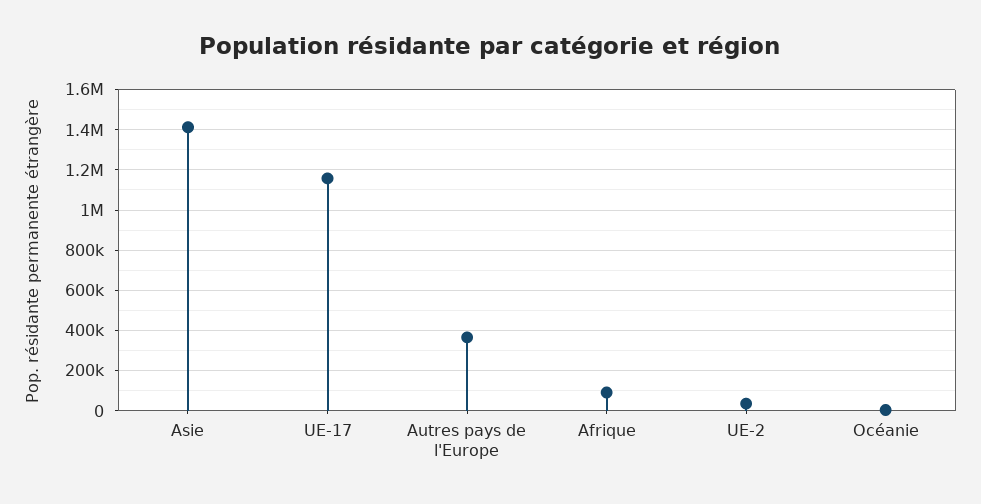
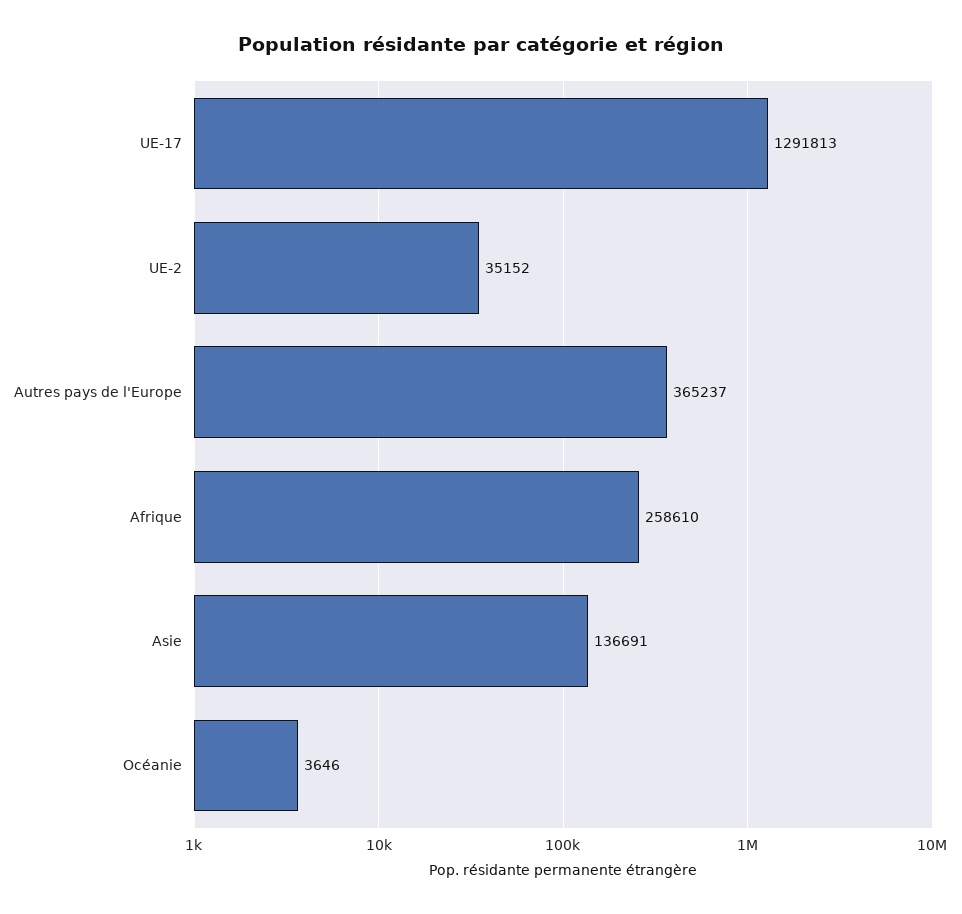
  {
-   "Asie": 1400000,
+   "Asie": 136691,
-   "UE-17": 1150000,
+   "UE-17": 1291813,
    "Autres pays de l'Europe": 365237,
-   "Afrique": 100000,
+   "Afrique": 258610,
    "UE-2": 35152,
    "Océanie": 3646
  }

